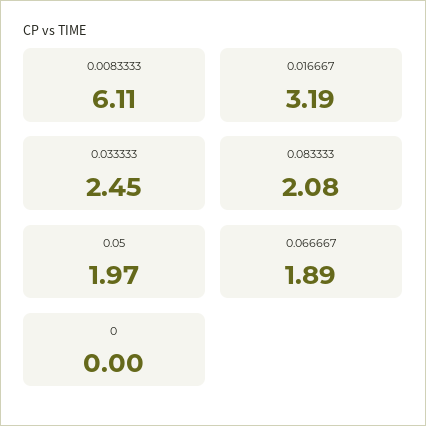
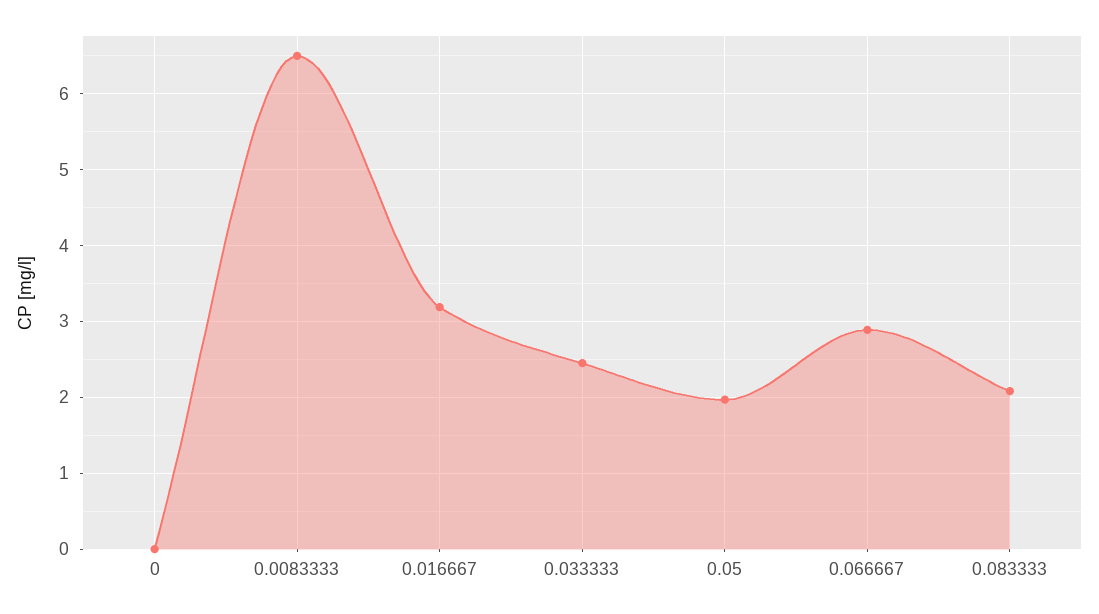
  {
-   "0.0083333": 6.11,
+   "0.0083333": 6.5,
    "0.016667": 3.19,
    "0.033333": 2.45,
    "0.083333": 2.08,
    "0.05": 1.97,
-   "0.066667": 1.89,
+   "0.066667": 2.9,
    "0": 0
  }

